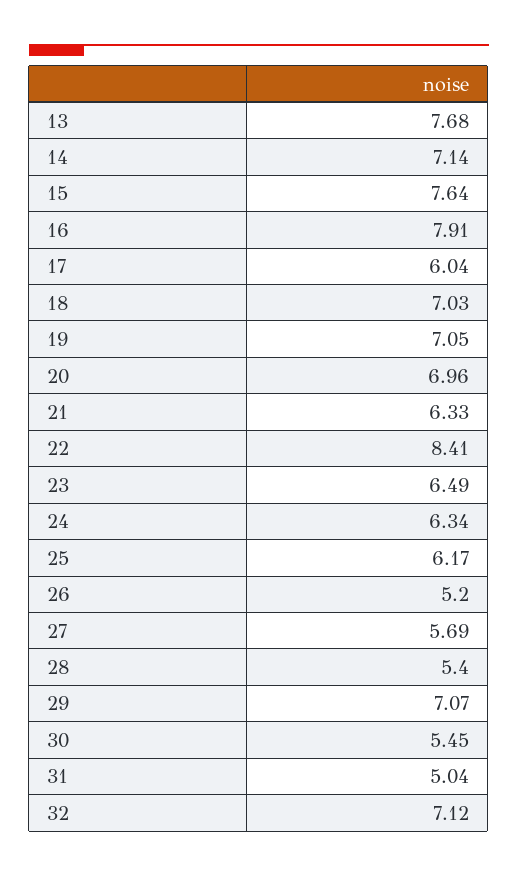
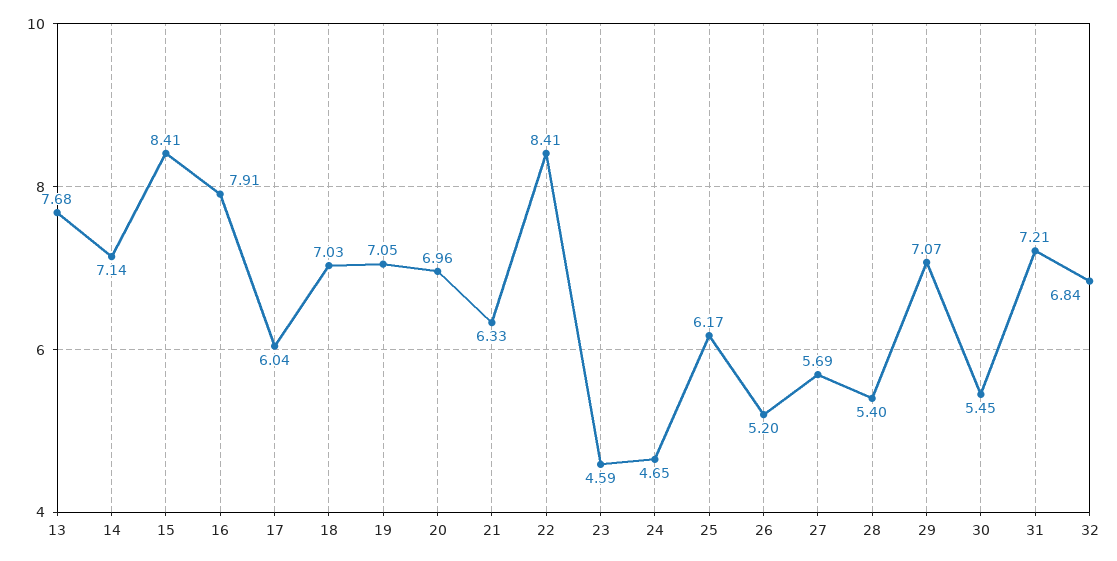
  {
    "13": 7.68,
    "14": 7.14,
-   "15": 7.64,
+   "15": 8.41,
    "16": 7.91,
    "17": 6.04,
    "18": 7.03,
    "19": 7.05,
    "20": 6.96,
    "21": 6.33,
    "22": 8.41,
-   "23": 6.49,
+   "23": 4.59,
-   "24": 6.34,
+   "24": 4.65,
    "25": 6.17,
    "26": 5.2,
    "27": 5.69,
    "28": 5.4,
    "29": 7.07,
    "30": 5.45,
-   "31": 5.04,
+   "31": 7.21,
-   "32": 7.12
+   "32": 6.84
  }

